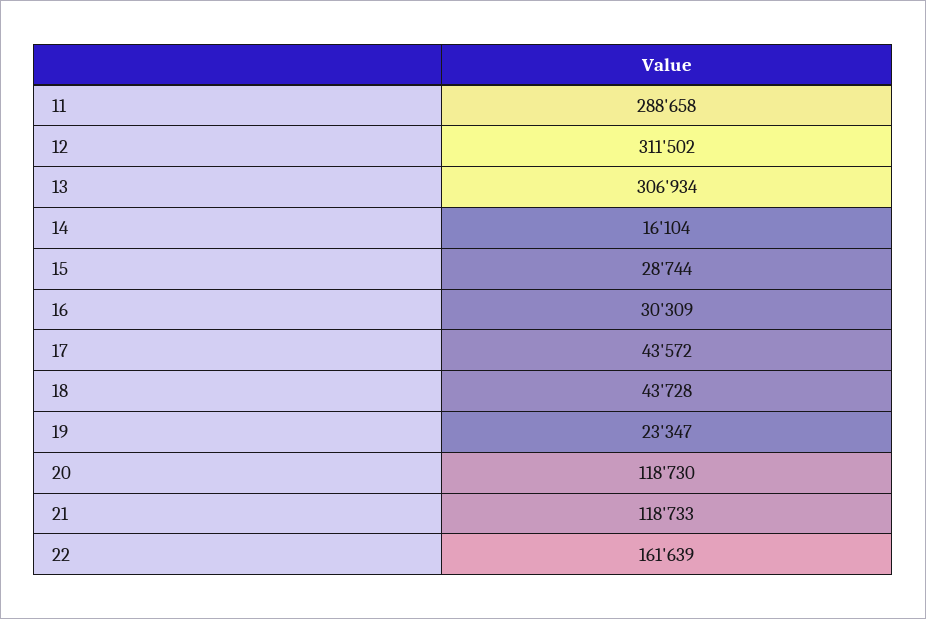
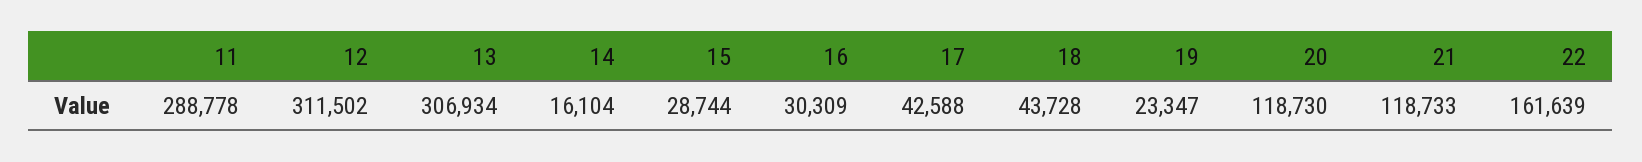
  {
-   "11": 288658,
+   "11": 288778,
    "12": 311502,
    "13": 306934,
    "14": 16104,
    "15": 28744,
    "16": 30309,
-   "17": 43572,
+   "17": 42588,
    "18": 43728,
    "19": 23347,
    "20": 118730,
    "21": 118733,
    "22": 161639
  }

